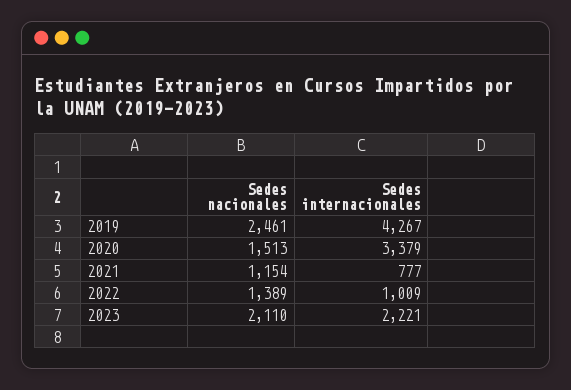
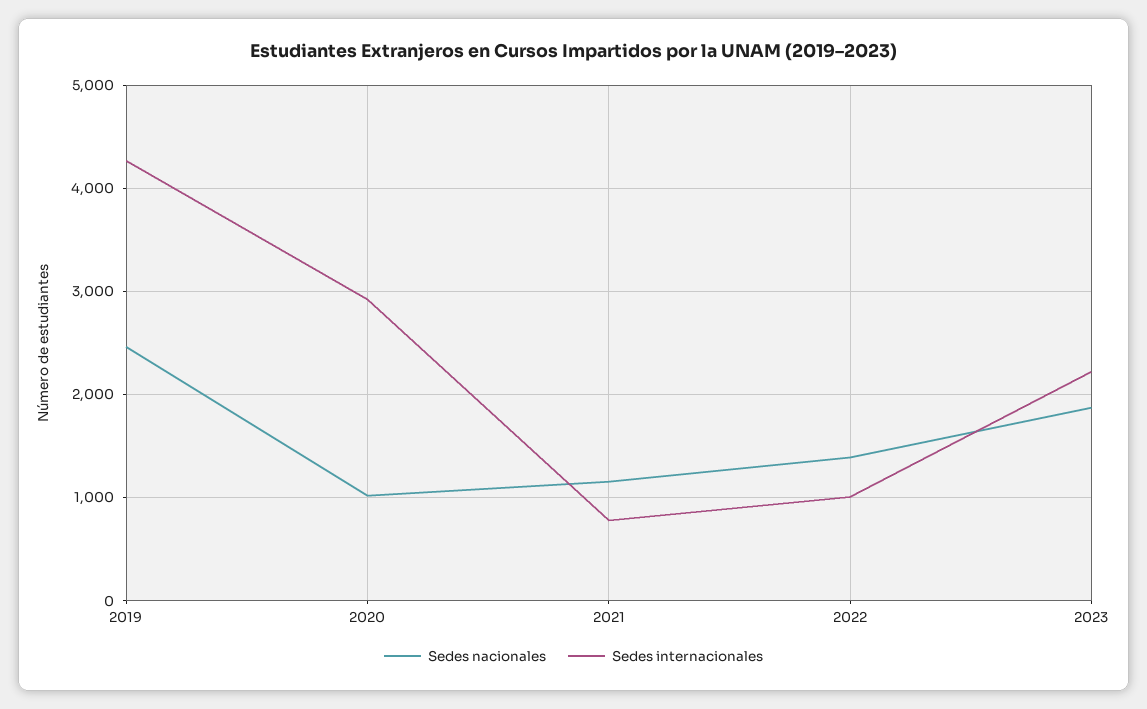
  {
    "Sedes nacionales": {
      "2019": 2461,
-     "2020": 1513,
+     "2020": 1000,
      "2021": 1154,
      "2022": 1389,
-     "2023": 2110
+     "2023": 1900
    },
    "Sedes internacionales": {
      "2019": 4267,
-     "2020": 3379,
+     "2020": 2900,
      "2021": 777,
      "2022": 1009,
      "2023": 2221
    }
  }

